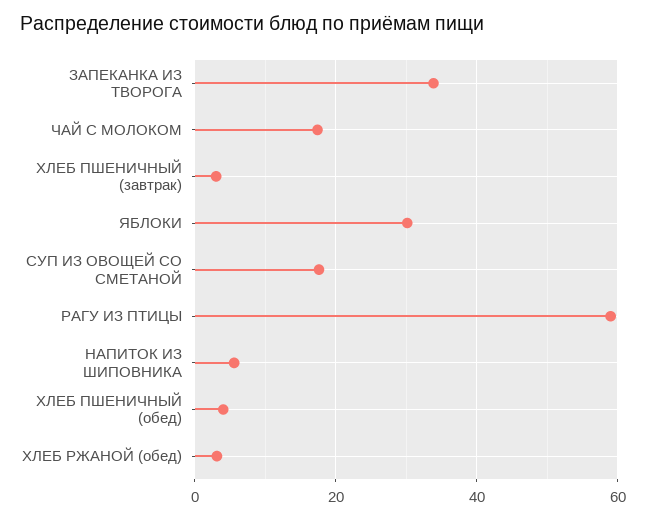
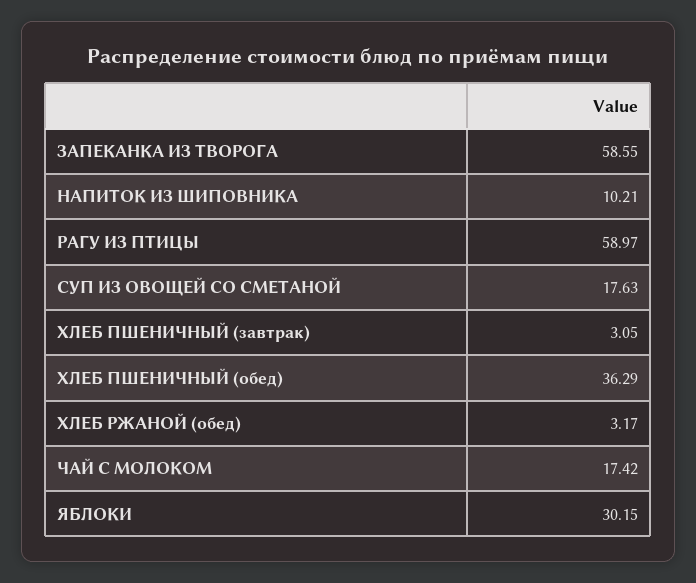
  {
-   "ЗАПЕКАНКА ИЗ ТВОРОГА": 34,
+   "ЗАПЕКАНКА ИЗ ТВОРОГА": 58.55,
    "ЧАЙ С МОЛОКОМ": 17.42,
    "ХЛЕБ ПШЕНИЧНЫЙ (завтрак)": 3.05,
    "ЯБЛОКИ": 30.15,
    "СУП ИЗ ОВОЩЕЙ СО СМЕТАНОЙ": 17.63,
    "РАГУ ИЗ ПТИЦЫ": 58.97,
-   "НАПИТОК ИЗ ШИПОВНИКА": 6,
+   "НАПИТОК ИЗ ШИПОВНИКА": 10.21,
-   "ХЛЕБ ПШЕНИЧНЫЙ (обед)": 4,
+   "ХЛЕБ ПШЕНИЧНЫЙ (обед)": 36.29,
    "ХЛЕБ РЖАНОЙ (обед)": 3.17
  }

